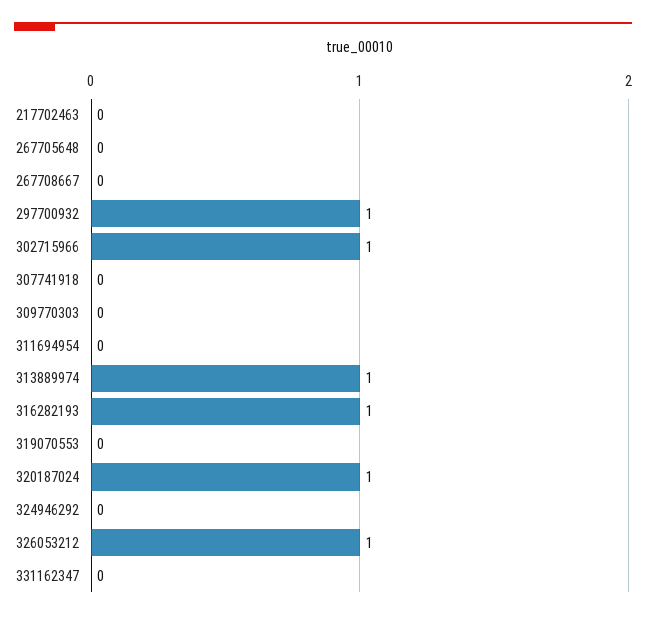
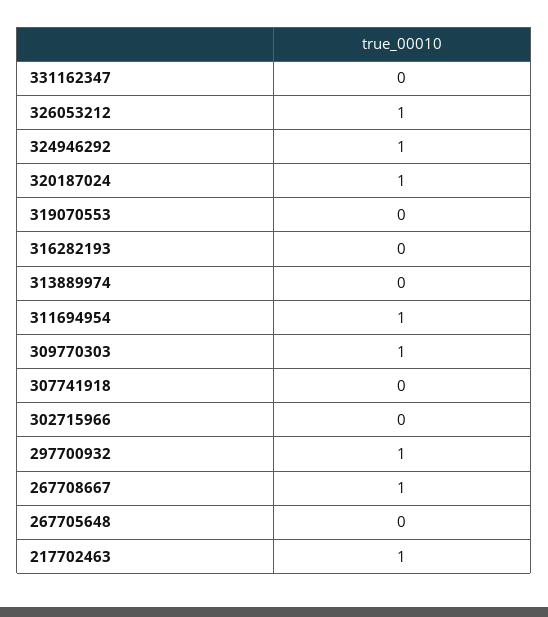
  {
-   "217702463": 0,
+   "217702463": 1,
    "267705648": 0,
-   "267708667": 0,
+   "267708667": 1,
    "297700932": 1,
-   "302715966": 1,
+   "302715966": 0,
    "307741918": 0,
-   "309770303": 0,
+   "309770303": 1,
-   "311694954": 0,
+   "311694954": 1,
-   "313889974": 1,
+   "313889974": 0,
-   "316282193": 1,
+   "316282193": 0,
    "319070553": 0,
    "320187024": 1,
-   "324946292": 0,
+   "324946292": 1,
    "326053212": 1,
    "331162347": 0
  }

